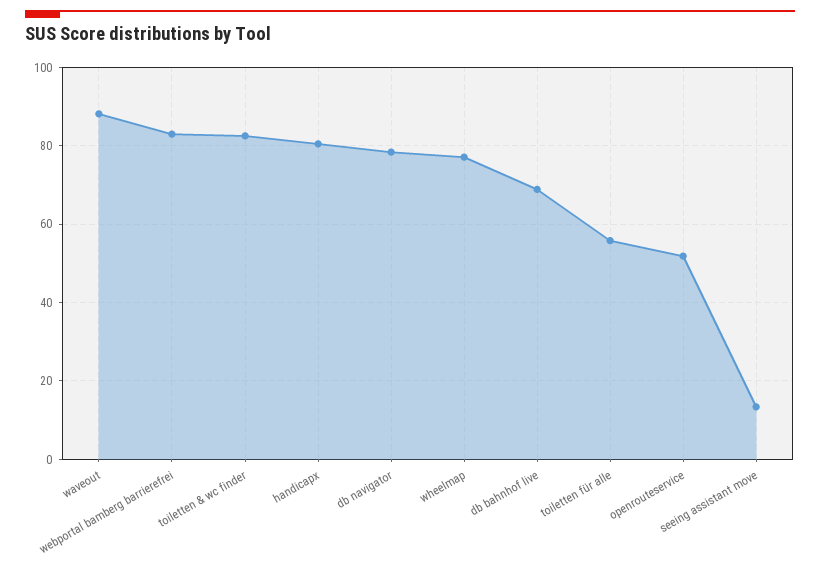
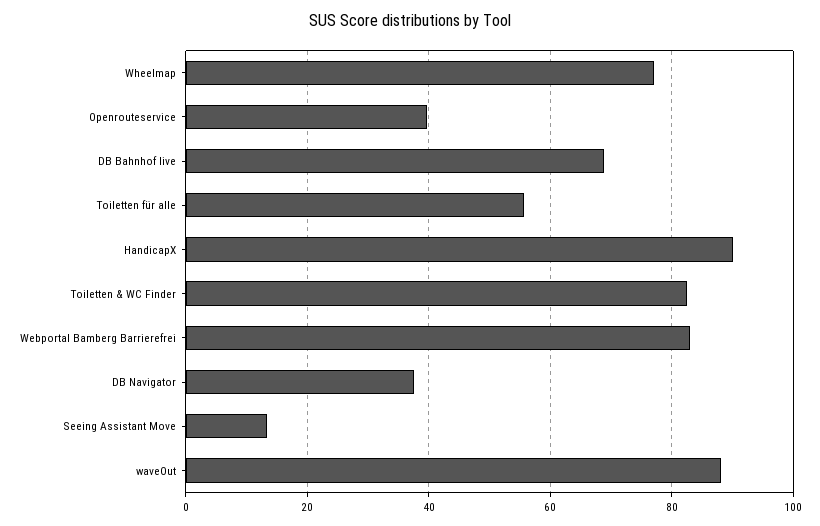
  {
    "waveout": 88,
    "webportal bamberg barrierefrei": 82,
    "toiletten & wc finder": 82,
-   "handicapx": 80,
+   "handicapx": 90,
-   "db navigator": 78,
+   "db navigator": 38,
    "wheelmap": 78,
    "db bahnhof live": 68,
    "toiletten für alle": 56,
-   "openrouteservice": 52,
+   "openrouteservice": 40,
    "seeing assistant move": 14
  }

